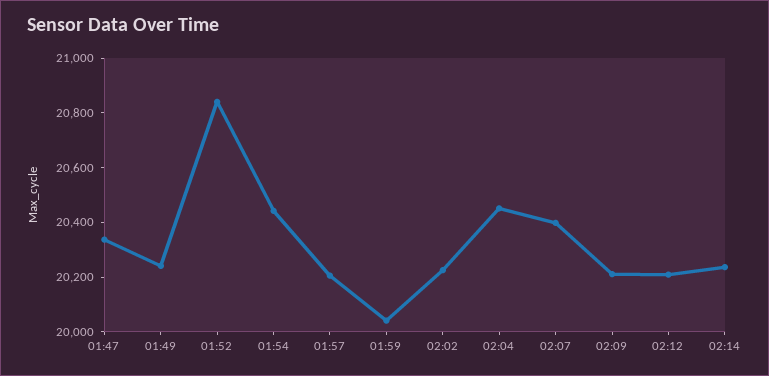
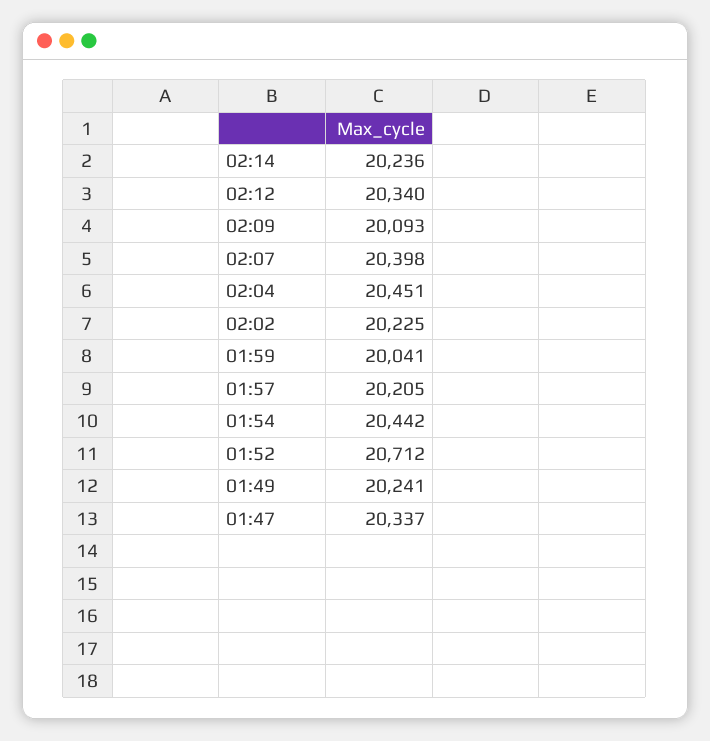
  {
    "01:47": 20337,
    "01:49": 20241,
-   "01:52": 20850,
+   "01:52": 20712,
    "01:54": 20442,
    "01:57": 20205,
    "01:59": 20041,
    "02:02": 20225,
    "02:04": 20451,
    "02:07": 20398,
-   "02:09": 20200,
+   "02:09": 20093,
-   "02:12": 20200,
+   "02:12": 20340,
    "02:14": 20236
  }

